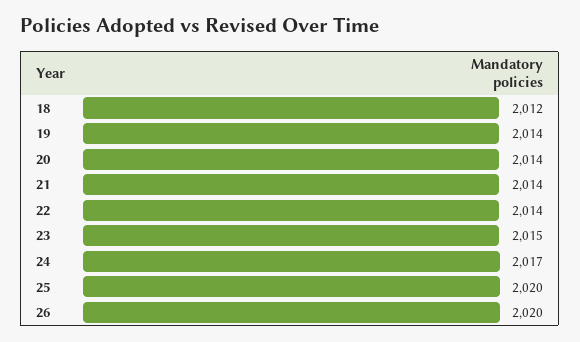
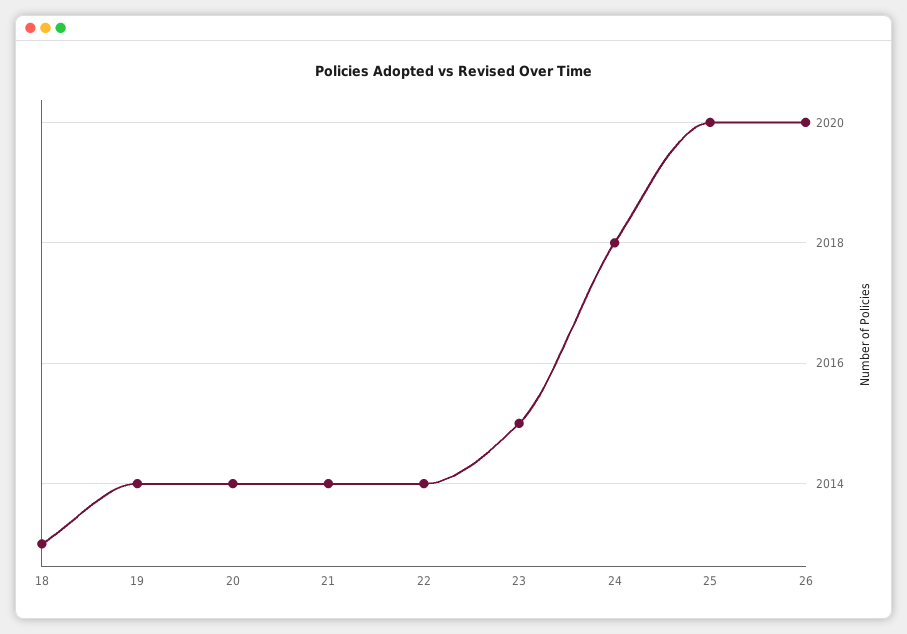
  {
-   "18": 2012,
+   "18": 2013,
    "19": 2014,
    "20": 2014,
    "21": 2014,
    "22": 2014,
    "23": 2015,
-   "24": 2017,
+   "24": 2018,
    "25": 2020,
    "26": 2020
  }

